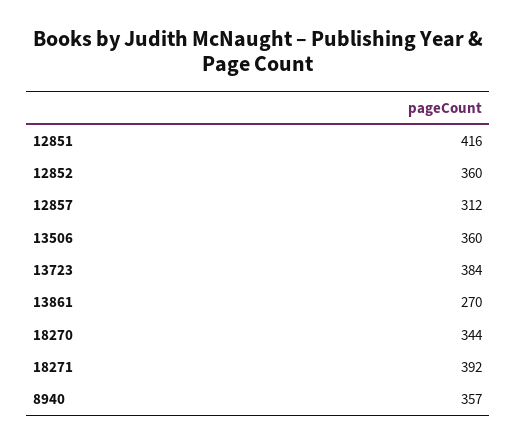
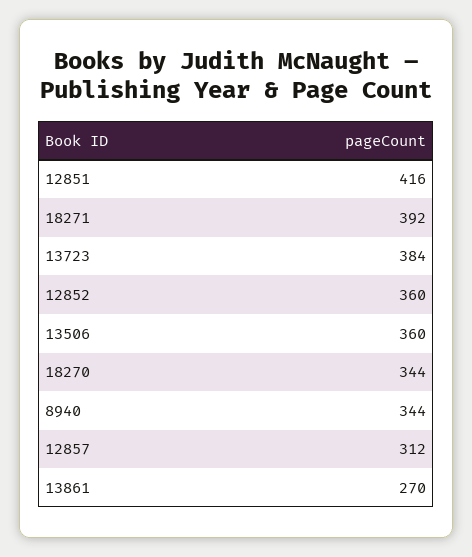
  {
    "12851": 416,
    "12852": 360,
    "12857": 312,
    "13506": 360,
    "13723": 384,
    "13861": 270,
    "18270": 344,
    "18271": 392,
-   "8940": 357
+   "8940": 344
  }

